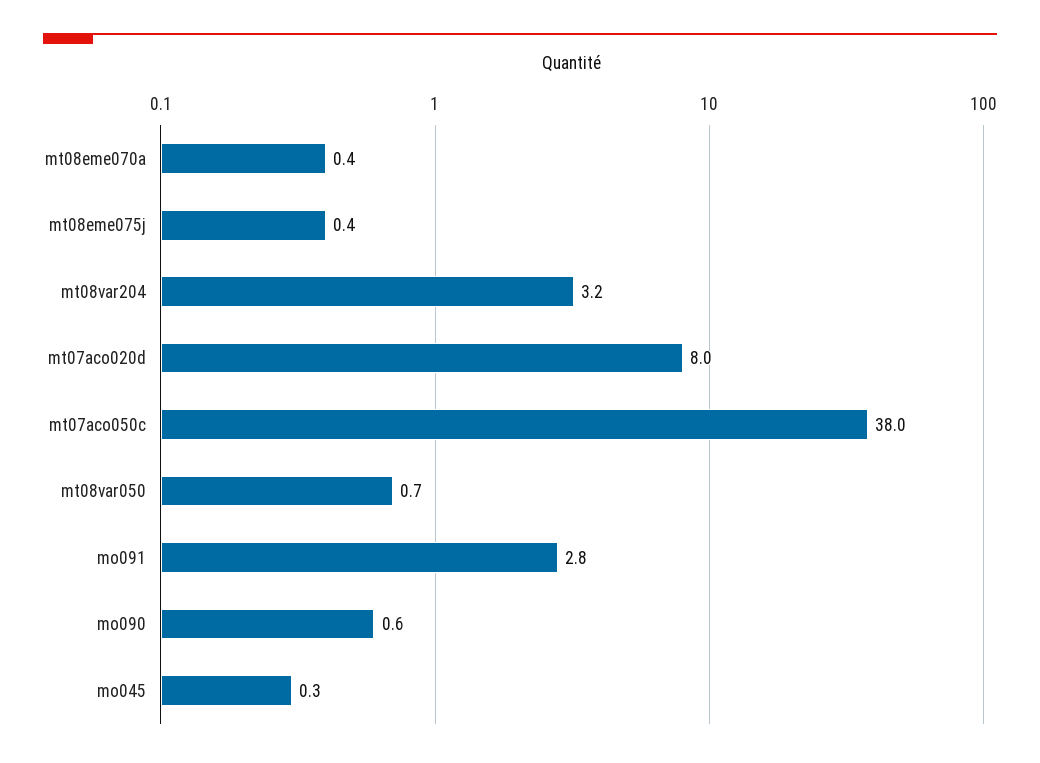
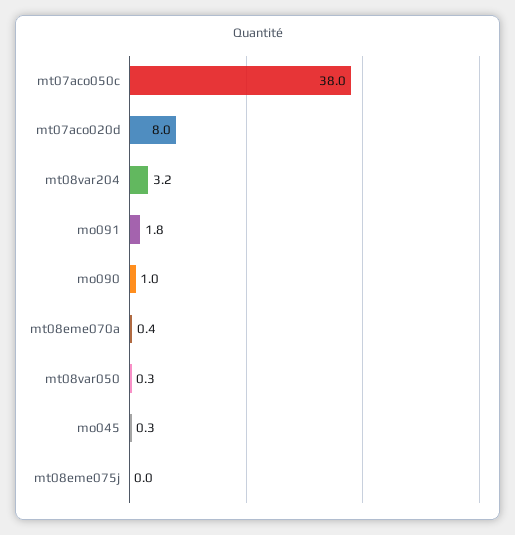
  {
    "mt08eme070a": 0.4,
-   "mt08eme075j": 0.4,
+   "mt08eme075j": 0,
    "mt08var204": 3.2,
    "mt07aco020d": 8,
    "mt07aco050c": 38,
-   "mt08var050": 0.7,
+   "mt08var050": 0.3,
-   "mo091": 2.8,
+   "mo091": 1.8,
-   "mo090": 0.6,
+   "mo090": 1,
    "mo045": 0.3
  }

